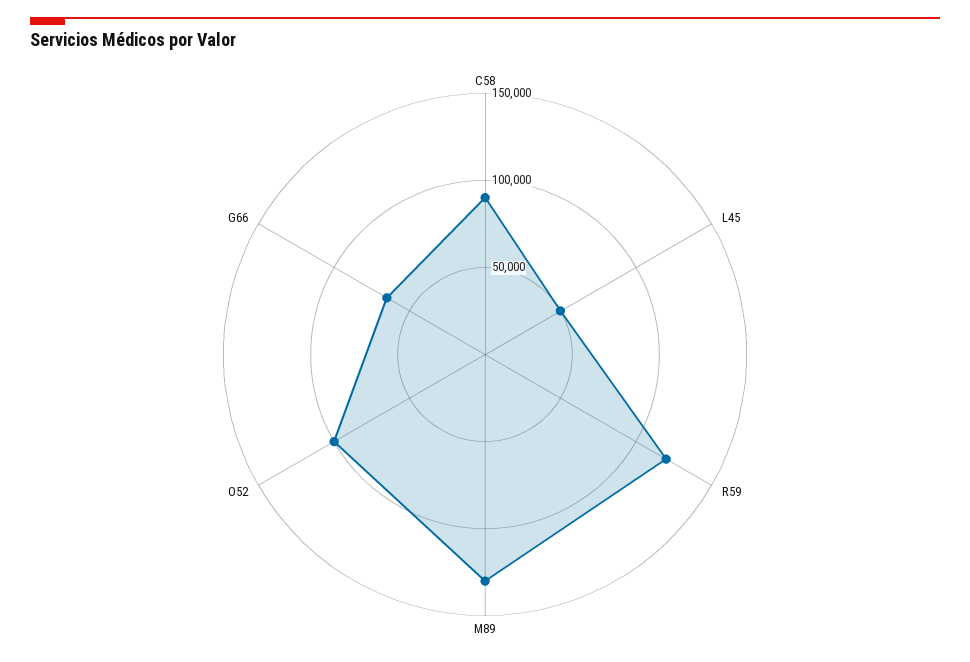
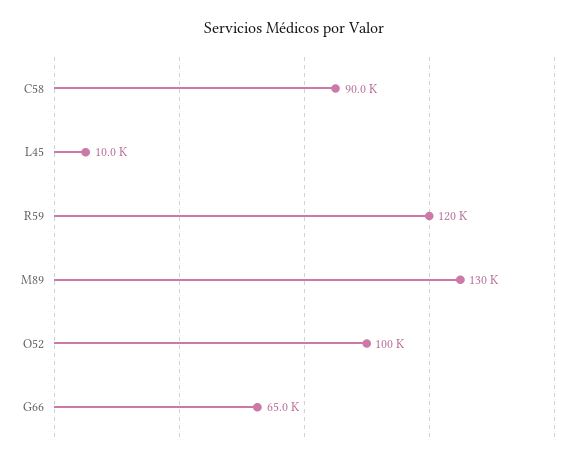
  {
    "C58": 90000,
-   "L45": 50000,
+   "L45": 10000,
    "R59": 120000,
    "M89": 130000,
    "O52": 100000,
    "G66": 65000
  }

